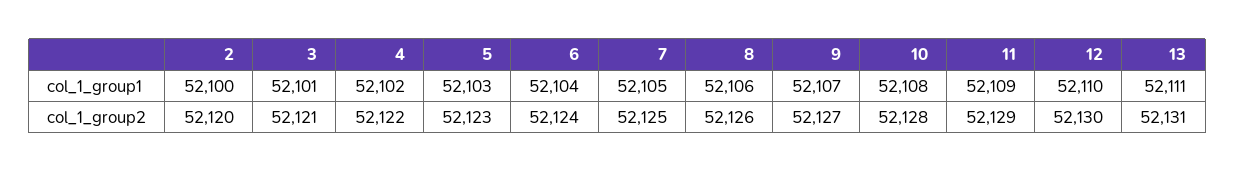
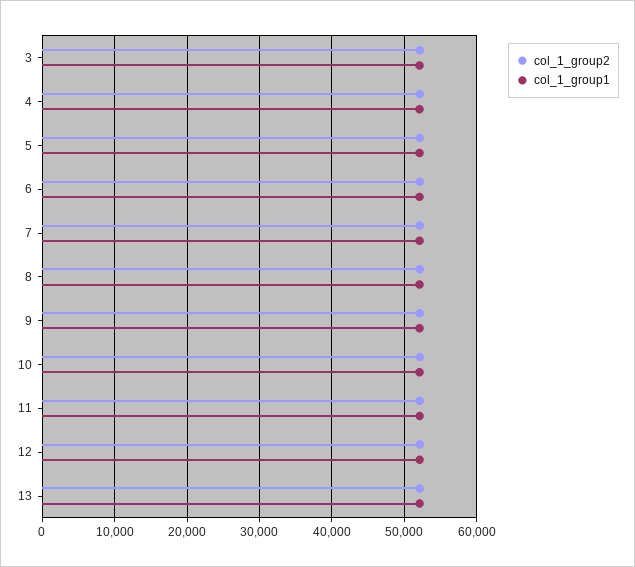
  {
    "col_1_group1": {
-     "2": 52100,
      "3": 52101,
      "4": 52102,
      "5": 52103,
      "6": 52104,
      "7": 52105,
      "8": 52106,
      "9": 52107,
      "10": 52108,
      "11": 52109,
      "12": 52110,
      "13": 52111
    },
    "col_1_group2": {
-     "2": 52120,
      "3": 52121,
      "4": 52122,
      "5": 52123,
      "6": 52124,
      "7": 52125,
      "8": 52126,
      "9": 52127,
      "10": 52128,
      "11": 52129,
      "12": 52130,
      "13": 52131
    }
  }

